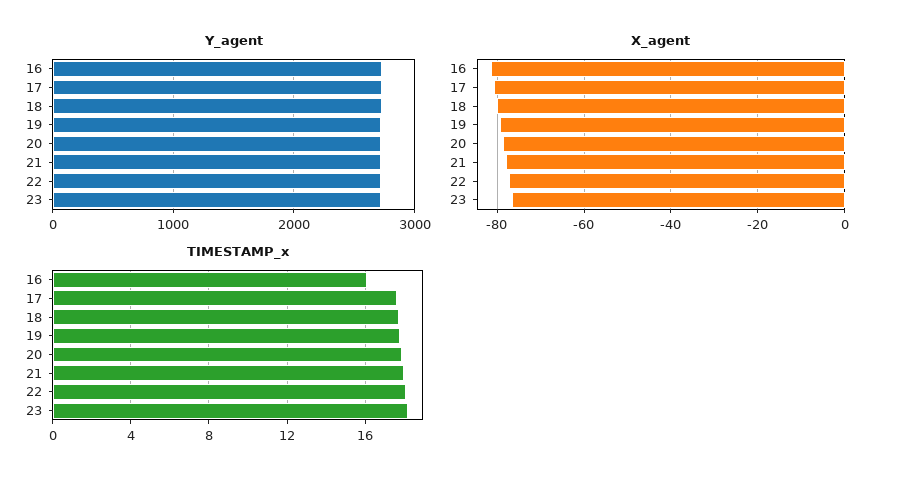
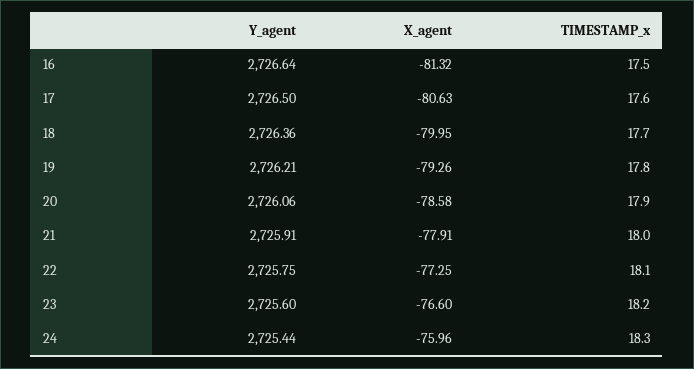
  {
    "Y_agent": {
      "16": 2726.64,
      "17": 2726.5,
      "18": 2726.36,
      "19": 2726.21,
      "20": 2726.06,
      "21": 2725.91,
      "22": 2725.75,
-     "23": 2725.6
+     "23": 2725.6,
+     "24": 2725.44
    },
    "X_agent": {
      "16": -81.32,
      "17": -80.63,
      "18": -79.95,
      "19": -79.26,
      "20": -78.58,
      "21": -77.91,
      "22": -77.25,
-     "23": -76.6
+     "23": -76.6,
+     "24": -75.96
    },
    "TIMESTAMP_x": {
-     "16": 16,
+     "16": 17.5,
      "17": 17.6,
      "18": 17.7,
      "19": 17.8,
      "20": 17.9,
      "21": 18,
      "22": 18.1,
-     "23": 18.2
+     "23": 18.2,
+     "24": 18.3
    }
  }

